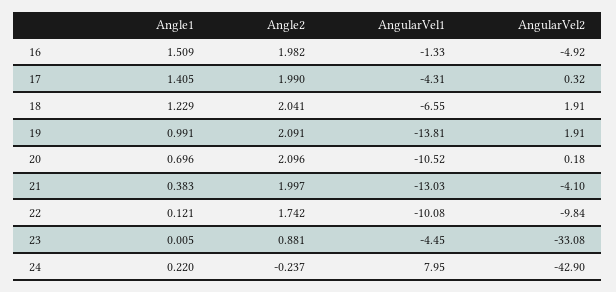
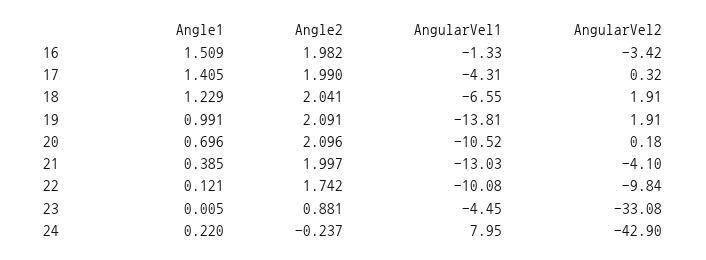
  {
    "Angle1": {
      "16": 1.509,
      "17": 1.405,
      "18": 1.229,
      "19": 0.991,
      "20": 0.696,
-     "21": 0.383,
+     "21": 0.385,
      "22": 0.121,
      "23": 0.005,
      "24": 0.22
    },
    "Angle2": {
      "16": 1.982,
      "17": 1.99,
      "18": 2.041,
      "19": 2.091,
      "20": 2.096,
      "21": 1.997,
      "22": 1.742,
      "23": 0.881,
      "24": -0.237
    },
    "AngularVel1": {
      "16": -1.33,
      "17": -4.31,
      "18": -6.55,
      "19": -13.81,
      "20": -10.52,
      "21": -13.03,
      "22": -10.08,
      "23": -4.45,
      "24": 7.95
    },
    "AngularVel2": {
-     "16": -4.92,
+     "16": -3.42,
      "17": 0.32,
      "18": 1.91,
      "19": 1.91,
      "20": 0.18,
      "21": -4.1,
      "22": -9.84,
      "23": -33.08,
      "24": -42.9
    }
  }

